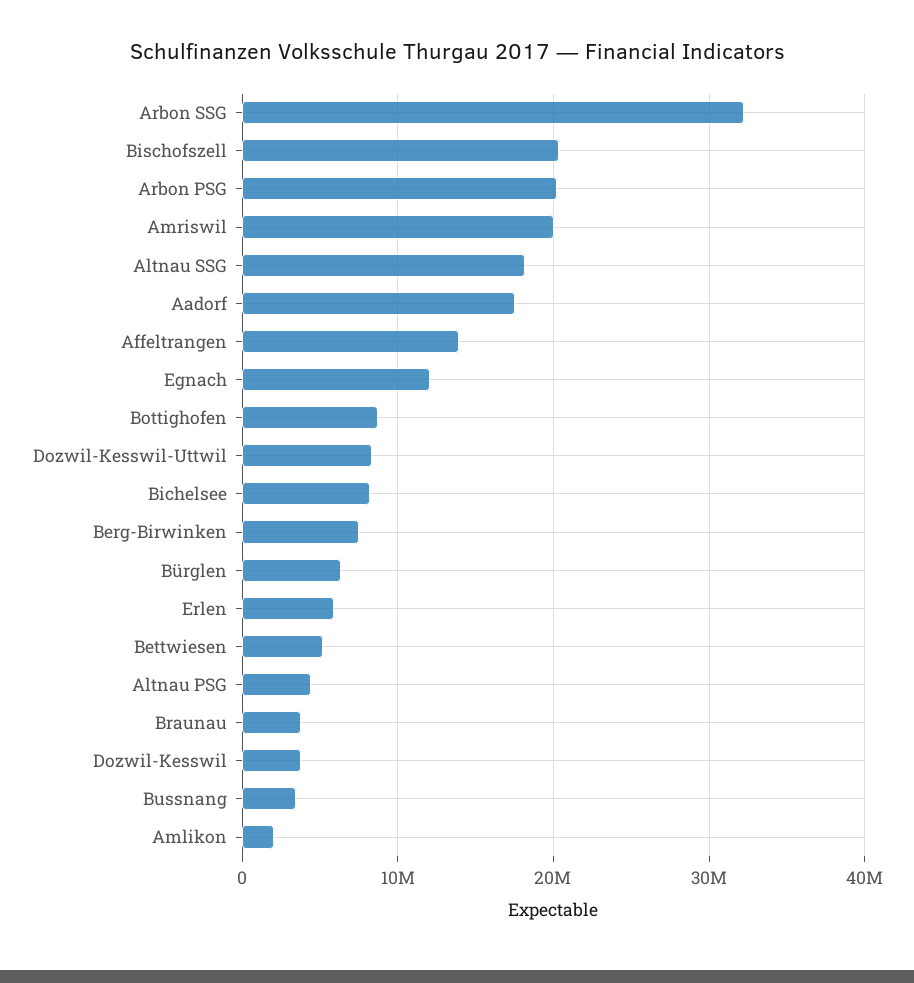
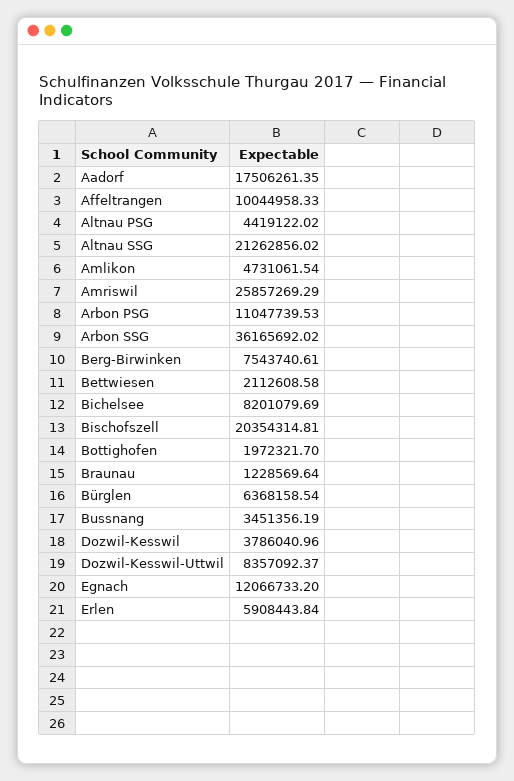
  {
-   "Arbon SSG": 32000000,
+   "Arbon SSG": 36165692.02,
    "Bischofszell": 20354314.81,
-   "Arbon PSG": 20000000,
+   "Arbon PSG": 11047739.53,
-   "Amriswil": 20000000,
+   "Amriswil": 25857269.29,
-   "Altnau SSG": 18000000,
+   "Altnau SSG": 21262856.02,
    "Aadorf": 17506261.35,
-   "Affeltrangen": 14000000,
+   "Affeltrangen": 10044958.33,
    "Egnach": 12066733.2,
-   "Bottighofen": 9000000,
+   "Bottighofen": 1972321.7,
    "Dozwil-Kesswil-Uttwil": 8357092.37,
    "Bichelsee": 8201079.69,
    "Berg-Birwinken": 7543740.61,
    "Bürglen": 6368158.54,
    "Erlen": 5908443.84,
-   "Bettwiesen": 5000000,
+   "Bettwiesen": 2112608.58,
    "Altnau PSG": 4419122.02,
-   "Braunau": 4000000,
+   "Braunau": 1228569.64,
    "Dozwil-Kesswil": 3786040.96,
    "Bussnang": 3451356.19,
-   "Amlikon": 2000000
+   "Amlikon": 4731061.54
  }

